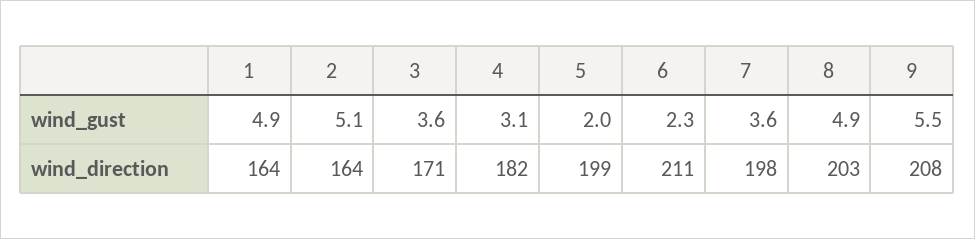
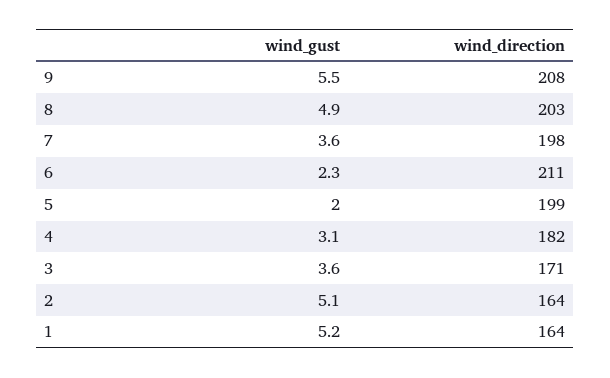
  {
    "1": {
-     "wind_gust": 4.9,
+     "wind_gust": 5.2,
      "wind_direction": 164
    },
    "2": {
      "wind_gust": 5.1,
      "wind_direction": 164
    },
    "3": {
      "wind_gust": 3.6,
      "wind_direction": 171
    },
    "4": {
      "wind_gust": 3.1,
      "wind_direction": 182
    },
    "5": {
      "wind_gust": 2,
      "wind_direction": 199
    },
    "6": {
      "wind_gust": 2.3,
      "wind_direction": 211
    },
    "7": {
      "wind_gust": 3.6,
      "wind_direction": 198
    },
    "8": {
      "wind_gust": 4.9,
      "wind_direction": 203
    },
    "9": {
      "wind_gust": 5.5,
      "wind_direction": 208
    }
  }

